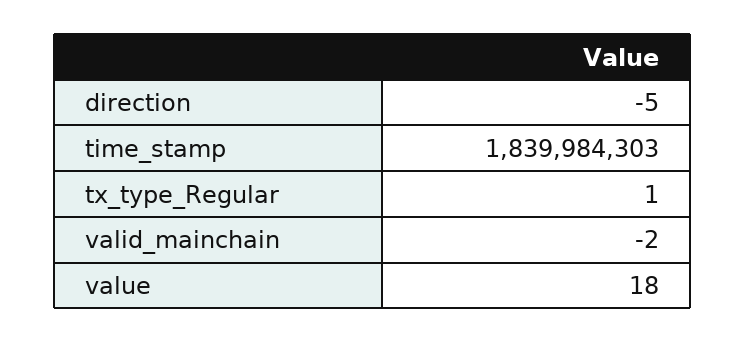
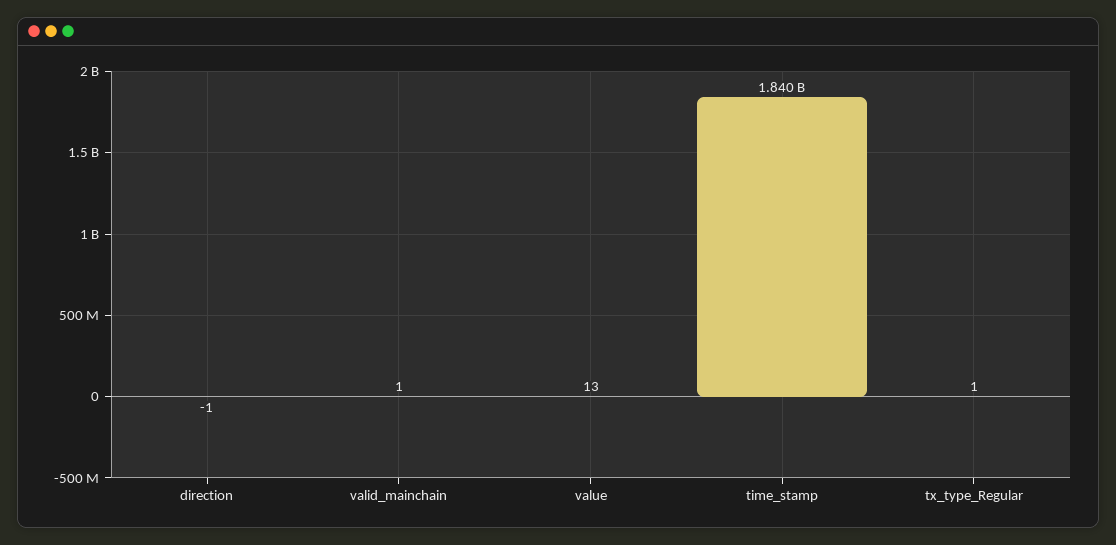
  {
-   "direction": -5,
+   "direction": -1,
    "time_stamp": 1839984303,
    "tx_type_Regular": 1,
-   "valid_mainchain": -2,
+   "valid_mainchain": 1,
-   "value": 18
+   "value": 13
  }

